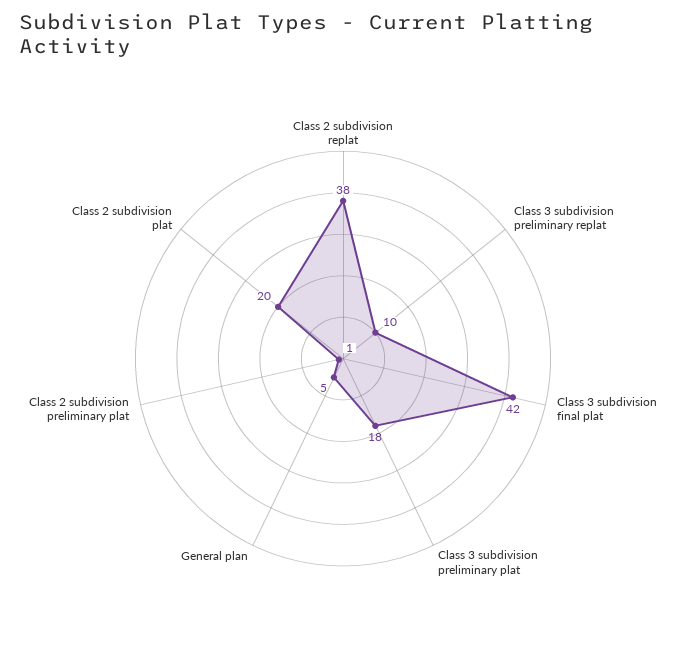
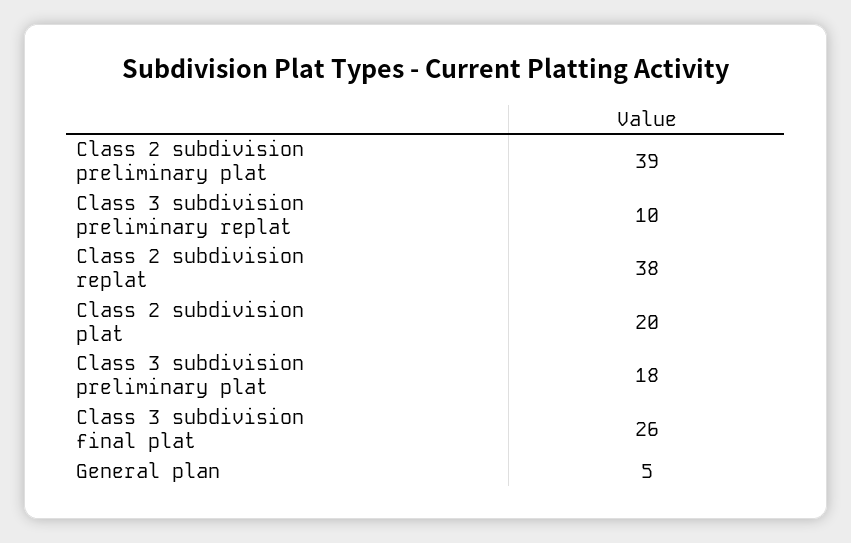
  {
    "Class 2 subdivision replat": 38,
    "Class 3 subdivision preliminary replat": 10,
-   "Class 3 subdivision final plat": 42,
+   "Class 3 subdivision final plat": 26,
    "Class 3 subdivision preliminary plat": 18,
    "General plan": 5,
-   "Class 2 subdivision preliminary plat": 1,
+   "Class 2 subdivision preliminary plat": 39,
    "Class 2 subdivision plat": 20
  }

